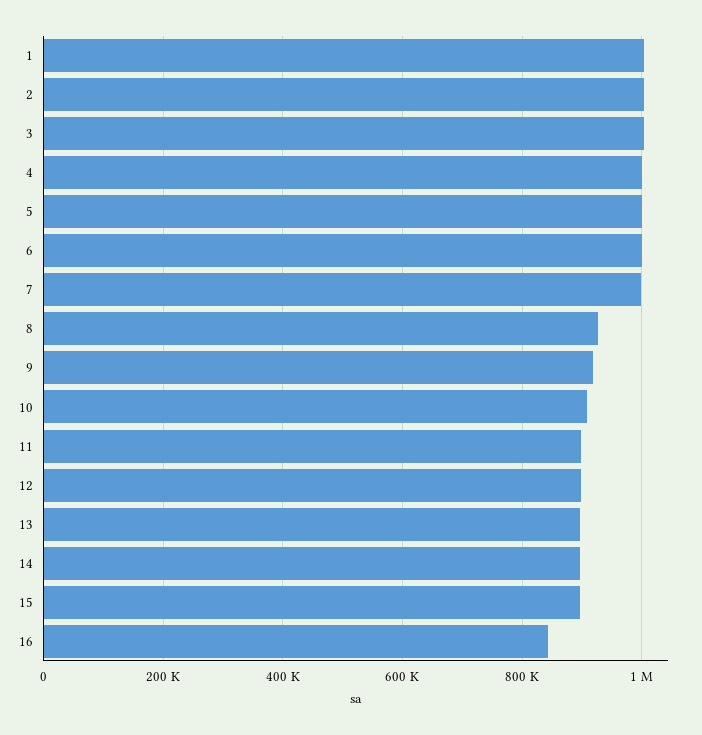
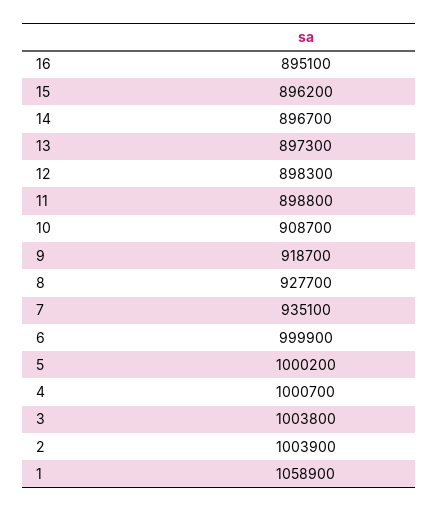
  {
-   "1": 1000000,
+   "1": 1058900,
    "2": 1003900,
    "3": 1003800,
    "4": 1000700,
    "5": 1000200,
    "6": 999900,
-   "7": 1000000,
+   "7": 935100,
    "8": 927700,
    "9": 918700,
    "10": 908700,
    "11": 898800,
    "12": 898300,
    "13": 897300,
    "14": 896700,
    "15": 896200,
-   "16": 840000
+   "16": 895100
  }

